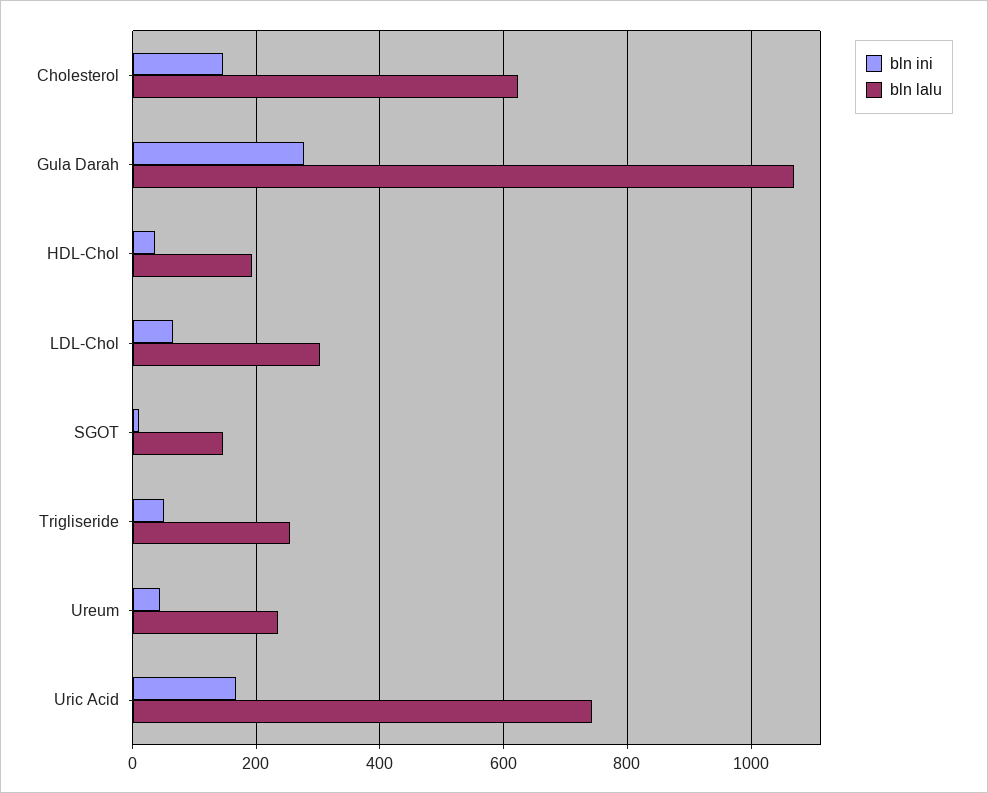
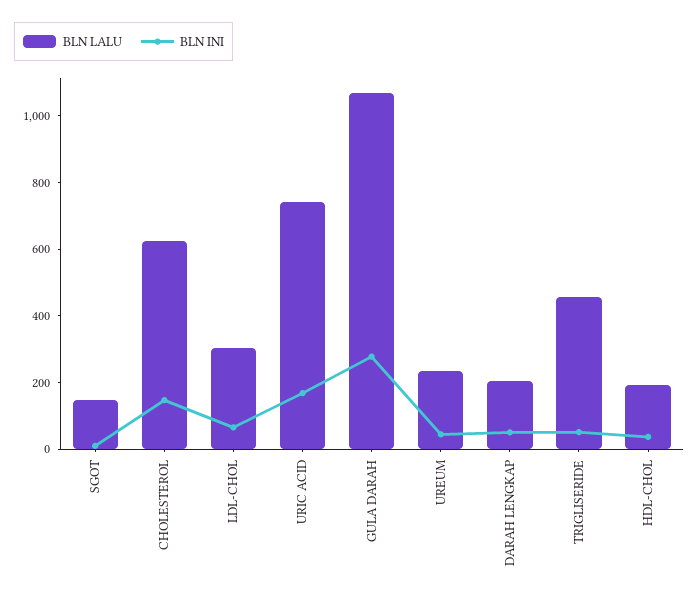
  {
    "bln ini": {
      "Cholesterol": 140,
      "Gula Darah": 280,
      "HDL-Chol": 40,
      "LDL-Chol": 60,
      "SGOT": 20,
      "Trigliseride": 60,
      "Ureum": 40,
-     "Uric Acid": 160
+     "Uric Acid": 160,
+     "DARAH LENGKAP": 50
    },
    "bln lalu": {
      "Cholesterol": 620,
      "Gula Darah": 1060,
      "HDL-Chol": 200,
      "LDL-Chol": 300,
      "SGOT": 140,
-     "Trigliseride": 260,
+     "Trigliseride": 450,
      "Ureum": 240,
-     "Uric Acid": 740
+     "Uric Acid": 740,
+     "DARAH LENGKAP": 200
    }
  }

